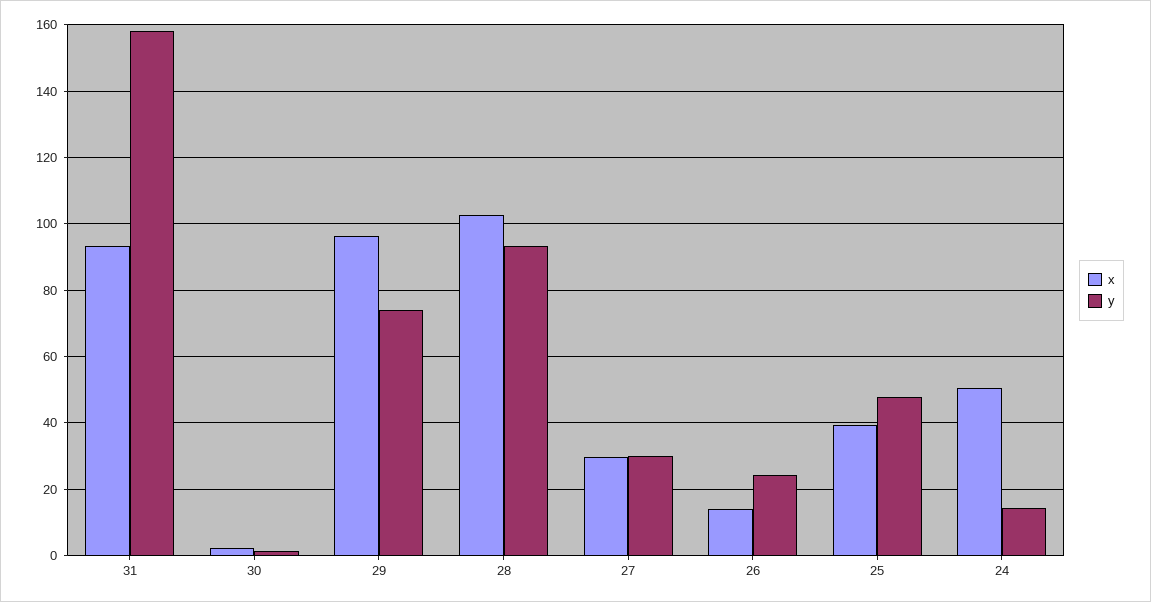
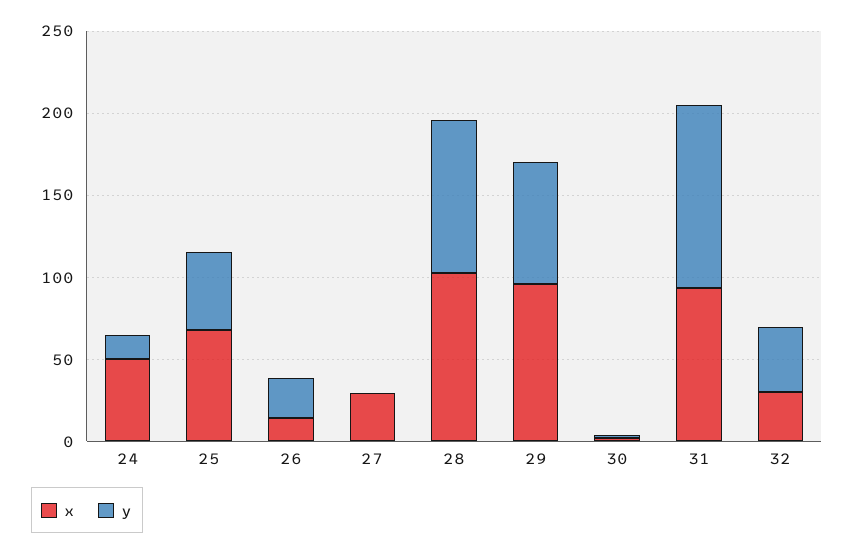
  {
    "x": {
      "31": 94,
      "30": 2,
      "29": 96,
      "28": 102,
      "27": 30,
      "26": 14,
-     "25": 40,
+     "25": 70,
-     "24": 50
+     "24": 50,
+     "32": 30
    },
    "y": {
-     "31": 158,
+     "31": 110,
      "30": 2,
      "29": 74,
      "28": 94,
-     "27": 30,
+     "27": 0,
      "26": 24,
      "25": 48,
-     "24": 14
+     "24": 14,
+     "32": 40
    }
  }

